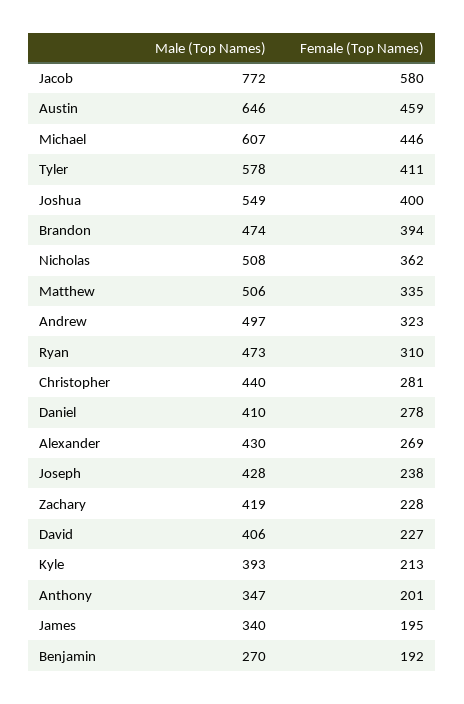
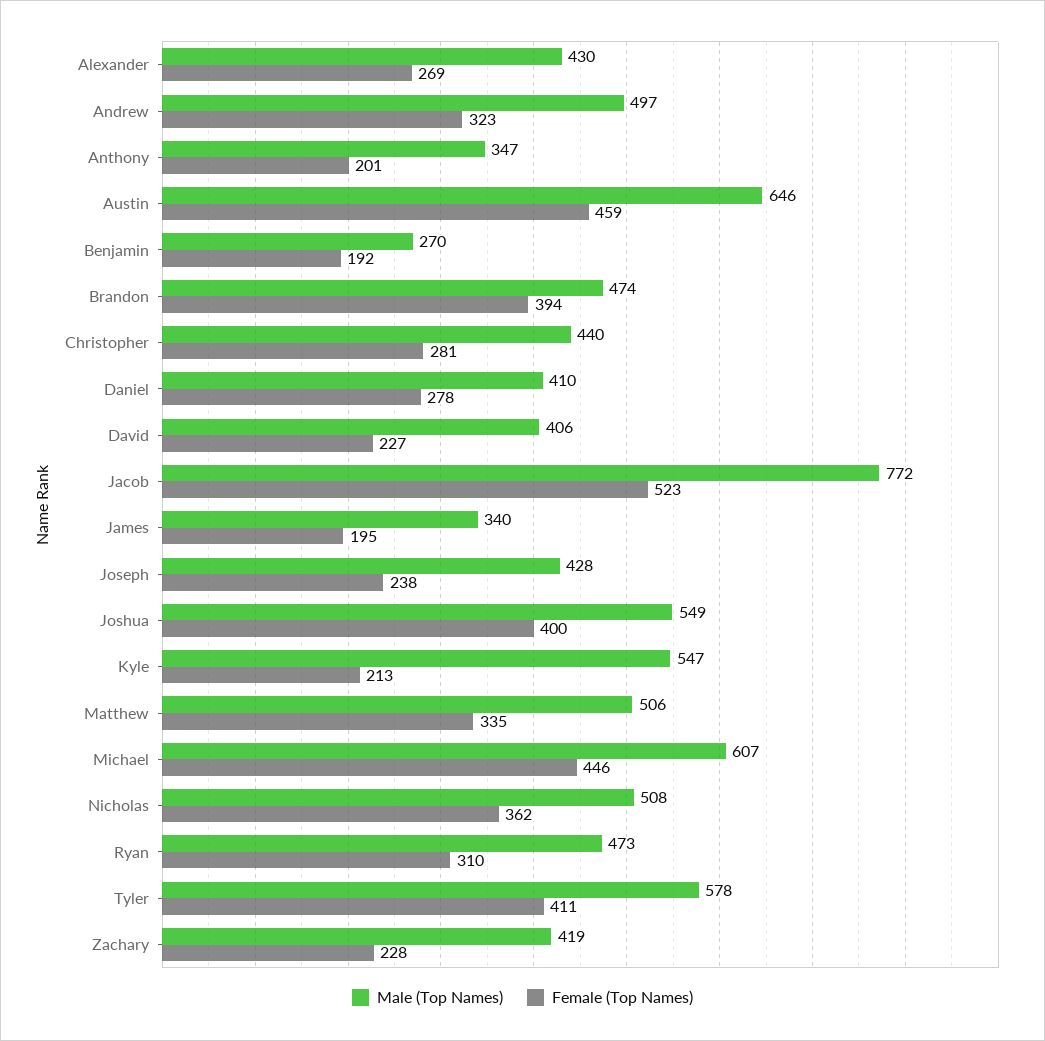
  {
    "Male (Top Names)": {
      "Jacob": 772,
      "Austin": 646,
      "Michael": 607,
      "Tyler": 578,
      "Joshua": 549,
      "Brandon": 474,
      "Nicholas": 508,
      "Matthew": 506,
      "Andrew": 497,
      "Ryan": 473,
      "Christopher": 440,
      "Daniel": 410,
      "Alexander": 430,
      "Joseph": 428,
      "Zachary": 419,
      "David": 406,
-     "Kyle": 393,
+     "Kyle": 547,
      "Anthony": 347,
      "James": 340,
      "Benjamin": 270
    },
    "Female (Top Names)": {
-     "Jacob": 580,
+     "Jacob": 523,
      "Austin": 459,
      "Michael": 446,
      "Tyler": 411,
      "Joshua": 400,
      "Brandon": 394,
      "Nicholas": 362,
      "Matthew": 335,
      "Andrew": 323,
      "Ryan": 310,
      "Christopher": 281,
      "Daniel": 278,
      "Alexander": 269,
      "Joseph": 238,
      "Zachary": 228,
      "David": 227,
      "Kyle": 213,
      "Anthony": 201,
      "James": 195,
      "Benjamin": 192
    }
  }

